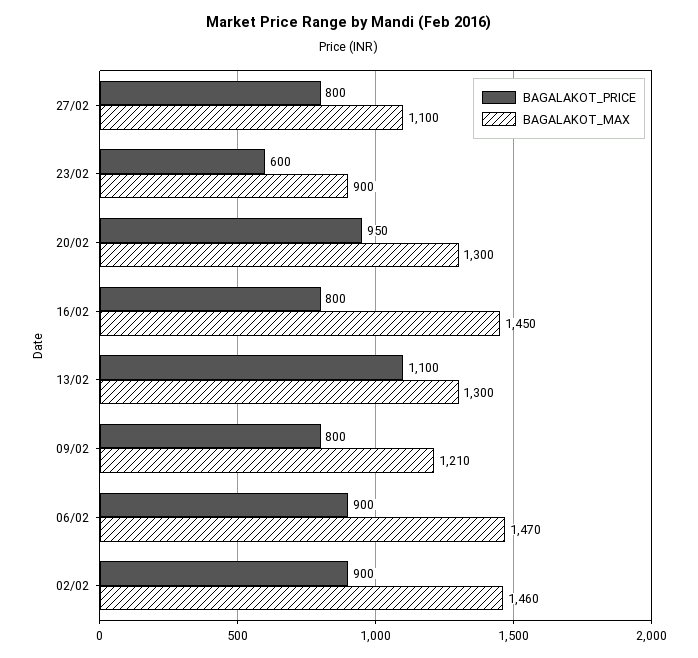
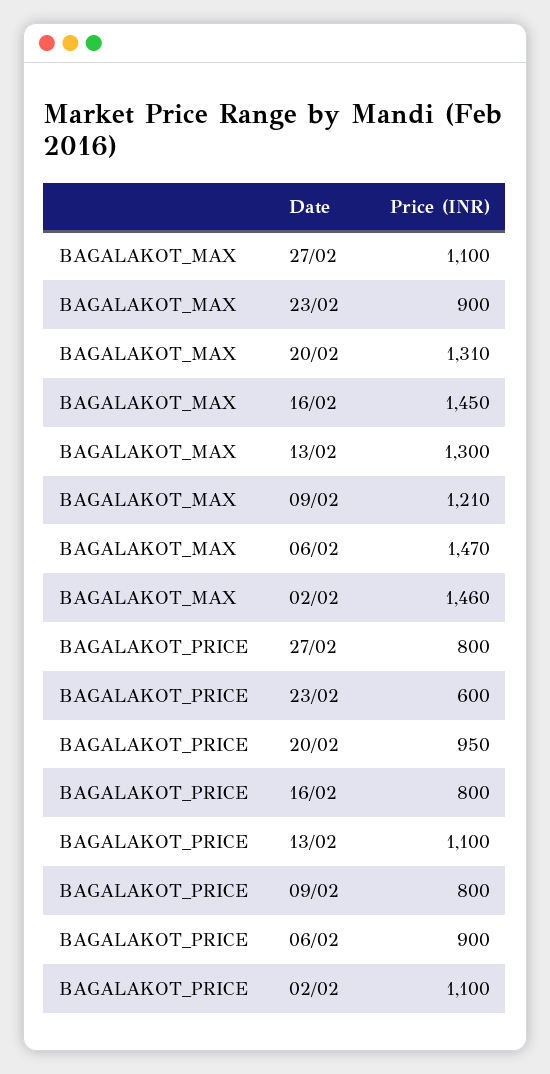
  {
    "BAGALAKOT_PRICE": {
      "27/02": 800,
      "23/02": 600,
      "20/02": 950,
      "16/02": 800,
      "13/02": 1100,
      "09/02": 800,
      "06/02": 900,
-     "02/02": 900
+     "02/02": 1100
    },
    "BAGALAKOT_MAX": {
      "27/02": 1100,
      "23/02": 900,
-     "20/02": 1300,
+     "20/02": 1310,
      "16/02": 1450,
      "13/02": 1300,
      "09/02": 1210,
      "06/02": 1470,
      "02/02": 1460
    }
  }

